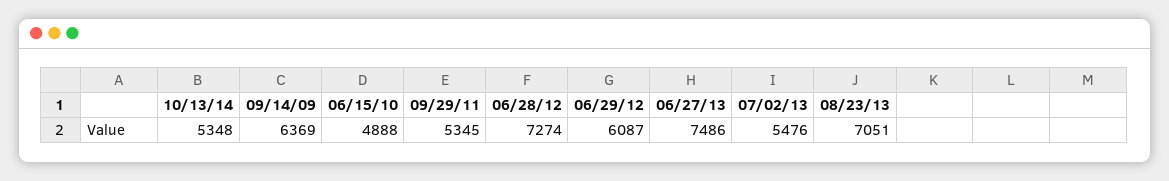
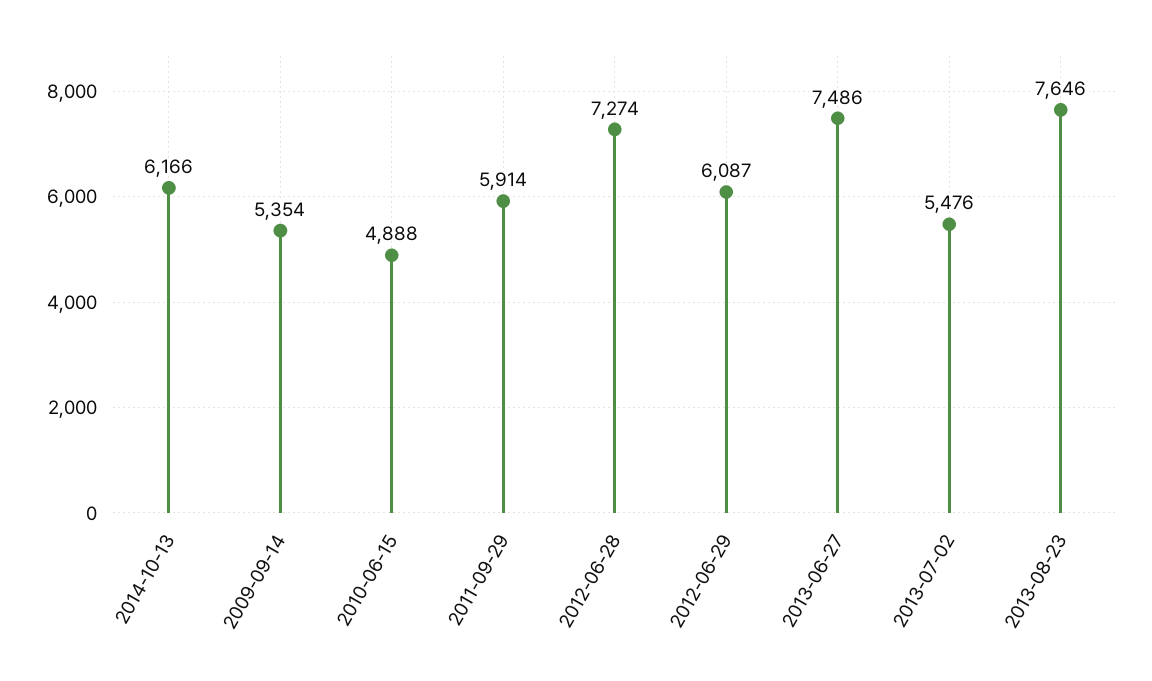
  {
-   "10/13/14": 5348,
+   "10/13/14": 6166,
-   "09/14/09": 6369,
+   "09/14/09": 5354,
    "06/15/10": 4888,
-   "09/29/11": 5345,
+   "09/29/11": 5914,
    "06/28/12": 7274,
    "06/29/12": 6087,
    "06/27/13": 7486,
    "07/02/13": 5476,
-   "08/23/13": 7051
+   "08/23/13": 7646
  }

